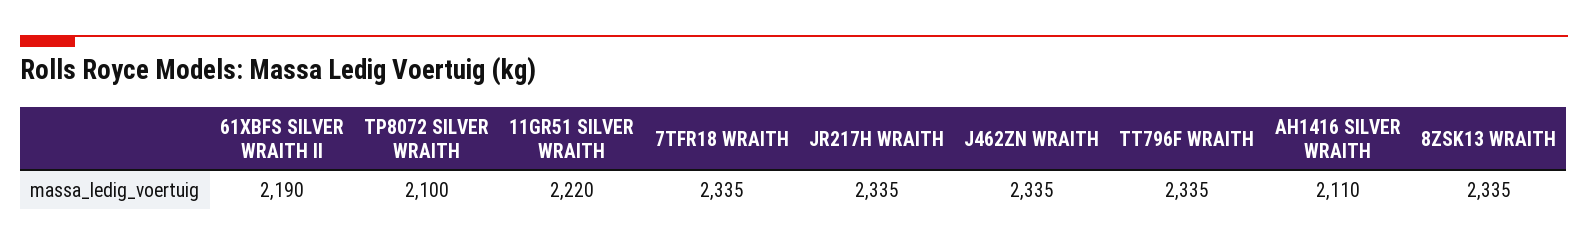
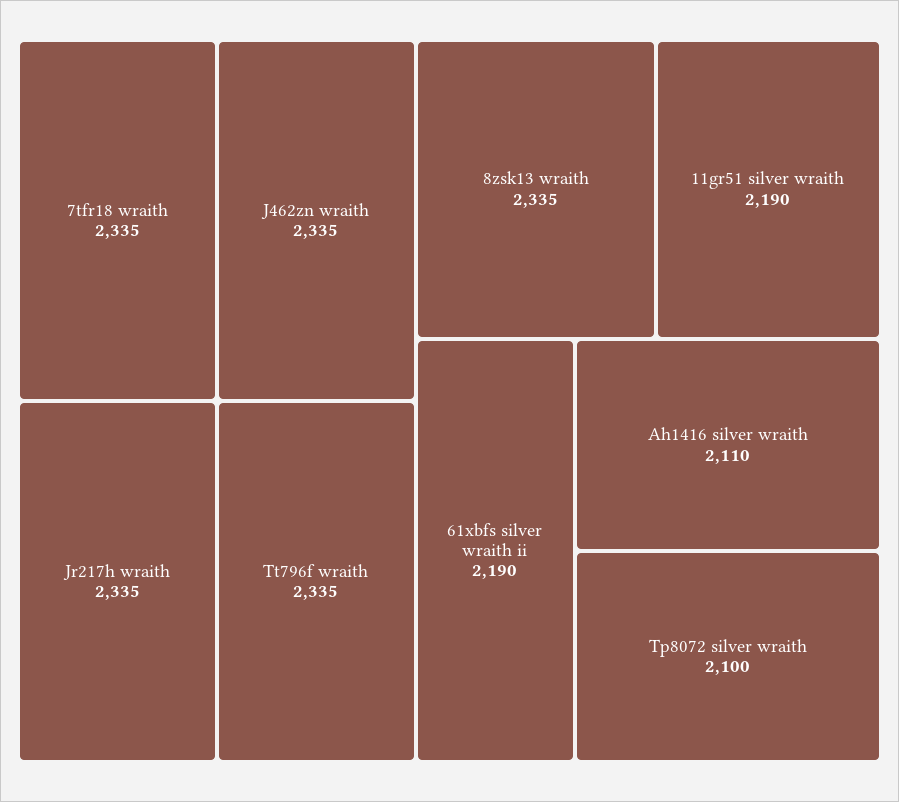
  {
    "61XBFS SILVER WRAITH II": 2190,
    "TP8072 SILVER WRAITH": 2100,
-   "11GR51 SILVER WRAITH": 2220,
+   "11GR51 SILVER WRAITH": 2190,
    "7TFR18 WRAITH": 2335,
    "JR217H WRAITH": 2335,
    "J462ZN WRAITH": 2335,
    "TT796F WRAITH": 2335,
    "AH1416 SILVER WRAITH": 2110,
    "8ZSK13 WRAITH": 2335
  }

